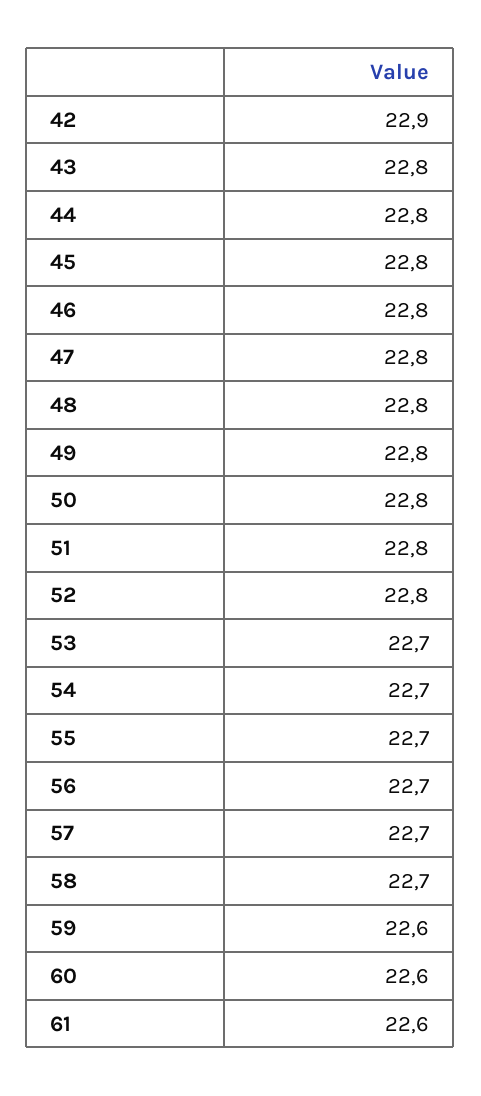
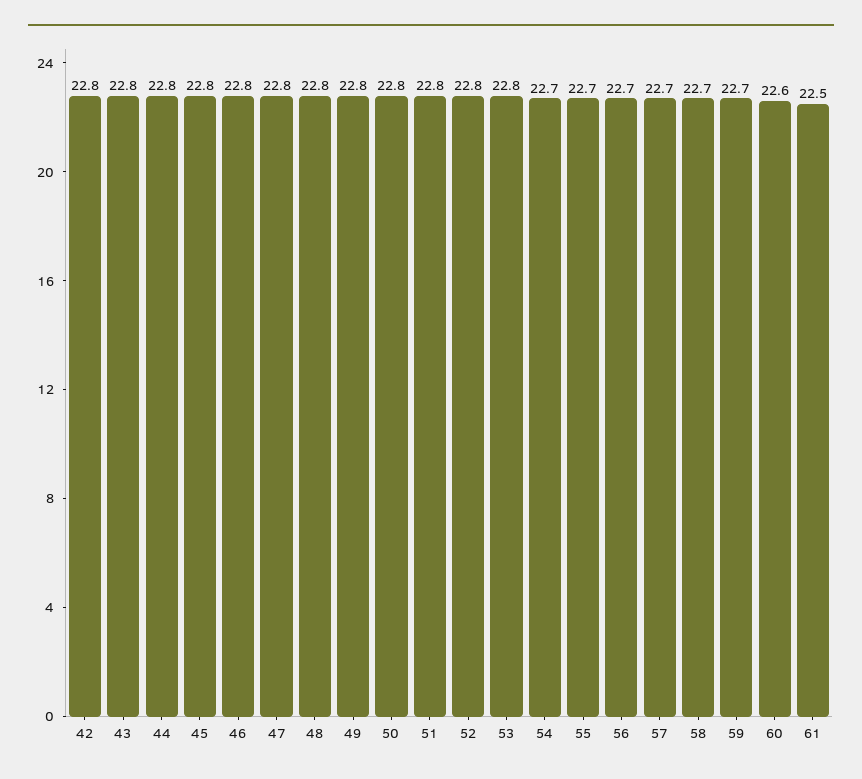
  {
-   "42": 22.9,
+   "42": 22.8,
    "43": 22.8,
    "44": 22.8,
    "45": 22.8,
    "46": 22.8,
    "47": 22.8,
    "48": 22.8,
    "49": 22.8,
    "50": 22.8,
    "51": 22.8,
    "52": 22.8,
-   "53": 22.7,
+   "53": 22.8,
    "54": 22.7,
    "55": 22.7,
    "56": 22.7,
    "57": 22.7,
    "58": 22.7,
-   "59": 22.6,
+   "59": 22.7,
    "60": 22.6,
-   "61": 22.6
+   "61": 22.5
  }

